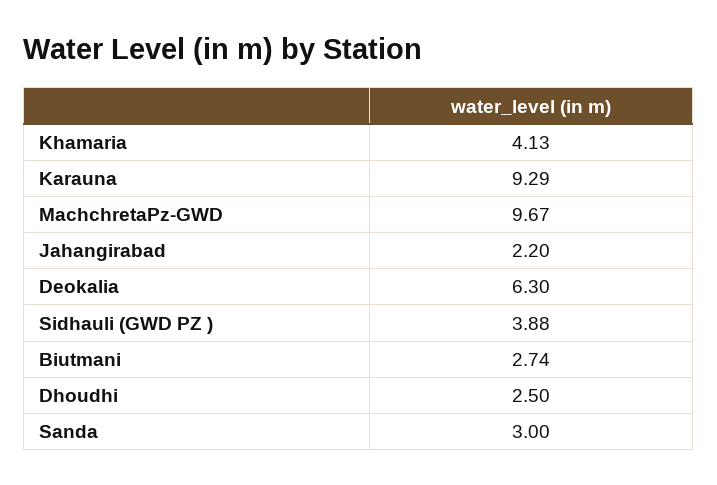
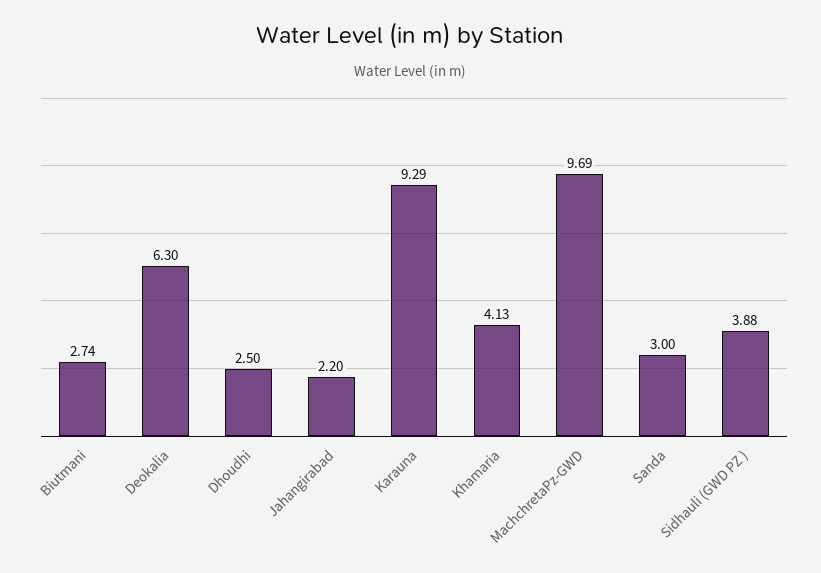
  {
    "Khamaria": 4.13,
    "Karauna": 9.29,
-   "MachchretaPz-GWD": 9.67,
+   "MachchretaPz-GWD": 9.69,
    "Jahangirabad": 2.2,
    "Deokalia": 6.3,
    "Sidhauli (GWD PZ )": 3.88,
    "Biutmani": 2.74,
    "Dhoudhi": 2.5,
    "Sanda": 3
  }

